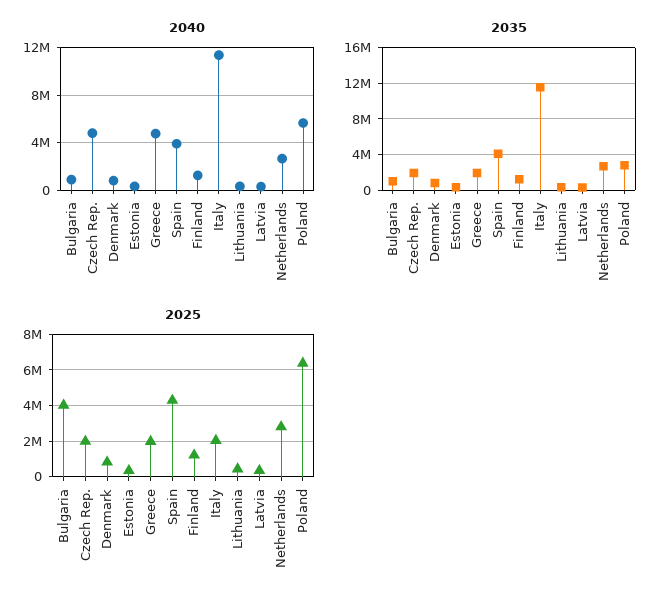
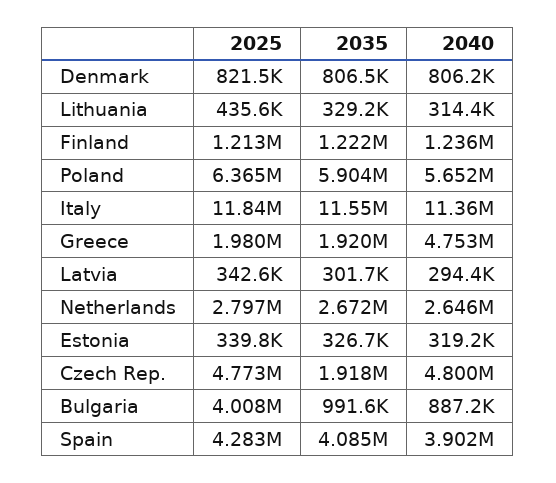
  {
    "2040": {
      "Bulgaria": 887200,
      "Czech Rep.": 4800000,
      "Denmark": 806200,
      "Estonia": 319200,
      "Greece": 4753000,
      "Spain": 3902000,
      "Finland": 1236000,
      "Italy": 11360000,
      "Lithuania": 314400,
      "Latvia": 294400,
      "Netherlands": 2646000,
      "Poland": 5652000
    },
    "2035": {
      "Bulgaria": 991600,
      "Czech Rep.": 1918000,
      "Denmark": 806500,
      "Estonia": 326700,
      "Greece": 1920000,
      "Spain": 4085000,
      "Finland": 1222000,
      "Italy": 11550000,
      "Lithuania": 329200,
      "Latvia": 301700,
      "Netherlands": 2672000,
-     "Poland": 3000000
+     "Poland": 5904000
    },
    "2025": {
      "Bulgaria": 4008000,
-     "Czech Rep.": 2000000,
+     "Czech Rep.": 4773000,
      "Denmark": 821500,
      "Estonia": 339800,
      "Greece": 1980000,
      "Spain": 4283000,
      "Finland": 1213000,
-     "Italy": 2000000,
+     "Italy": 11840000,
      "Lithuania": 435600,
      "Latvia": 342600,
      "Netherlands": 2797000,
      "Poland": 6365000
    }
  }

